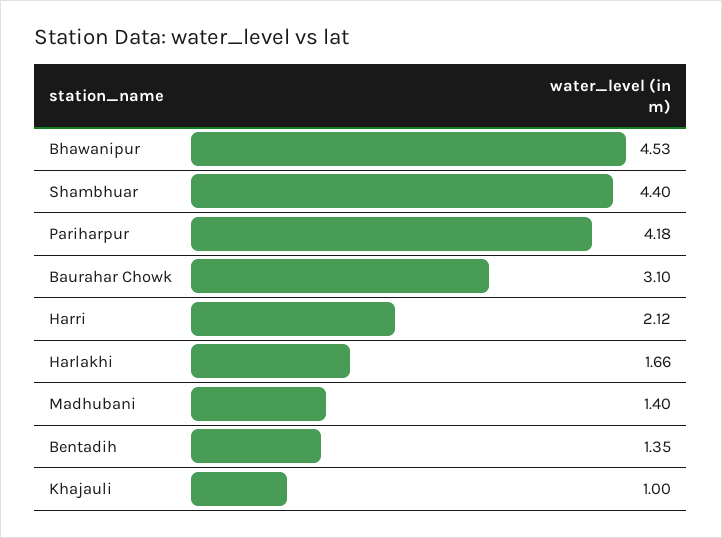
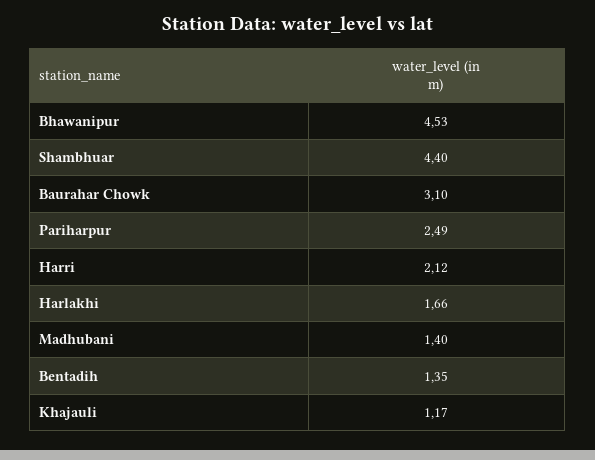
  {
    "Bhawanipur": 4.53,
    "Shambhuar": 4.4,
-   "Pariharpur": 4.18,
+   "Pariharpur": 2.49,
    "Baurahar Chowk": 3.1,
    "Harri": 2.12,
    "Harlakhi": 1.66,
    "Madhubani": 1.4,
    "Bentadih": 1.35,
-   "Khajauli": 1
+   "Khajauli": 1.17
  }

